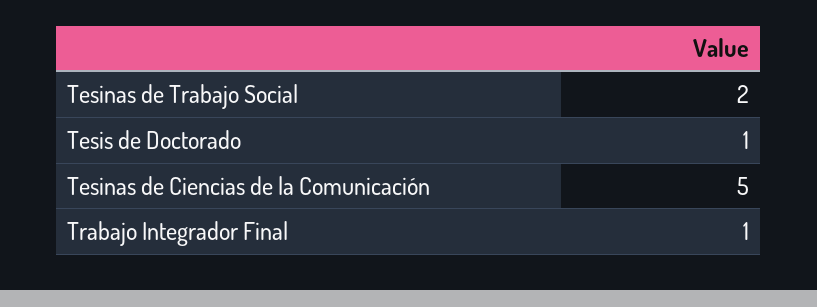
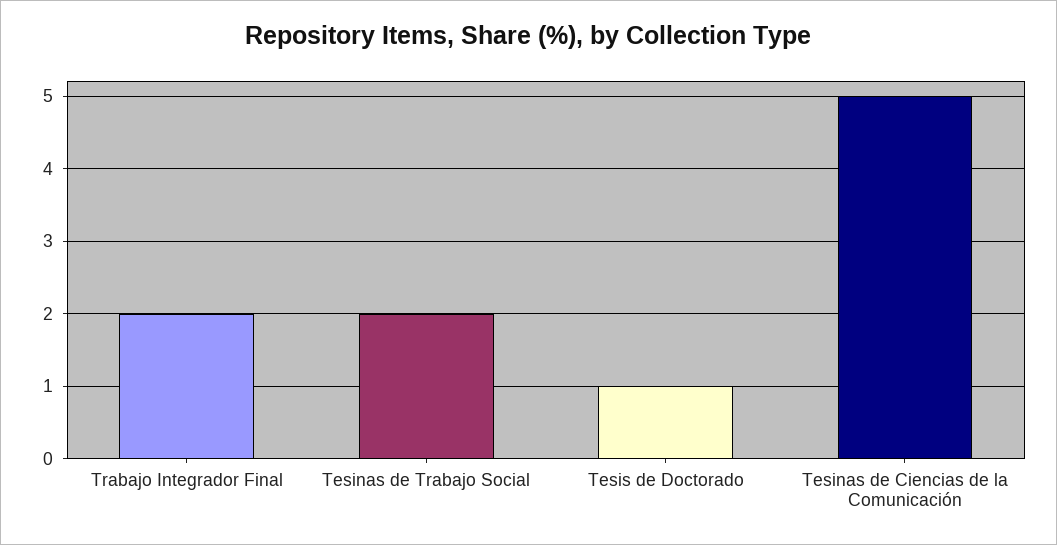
  {
    "Tesinas de Trabajo Social": 2,
    "Tesis de Doctorado": 1,
    "Tesinas de Ciencias de la Comunicación": 5,
-   "Trabajo Integrador Final": 1
+   "Trabajo Integrador Final": 2
  }

